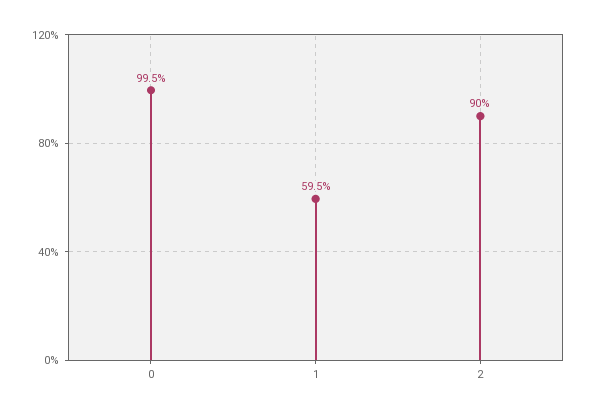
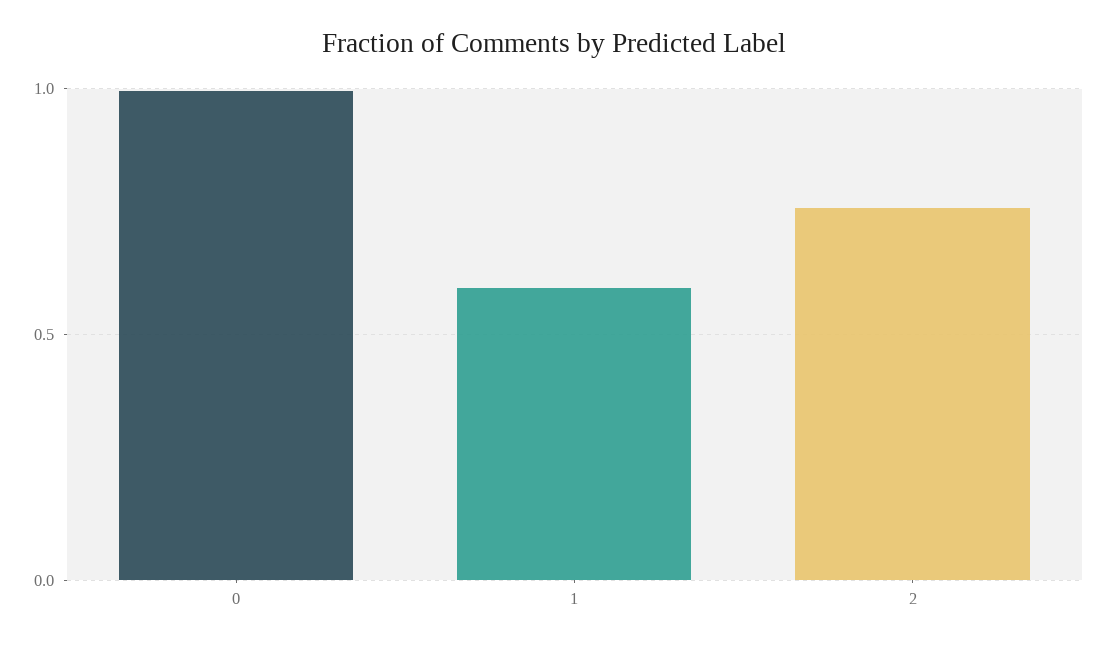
  {
    "0": 0.995,
    "1": 0.595,
-   "2": 0.9
+   "2": 0.75
  }

